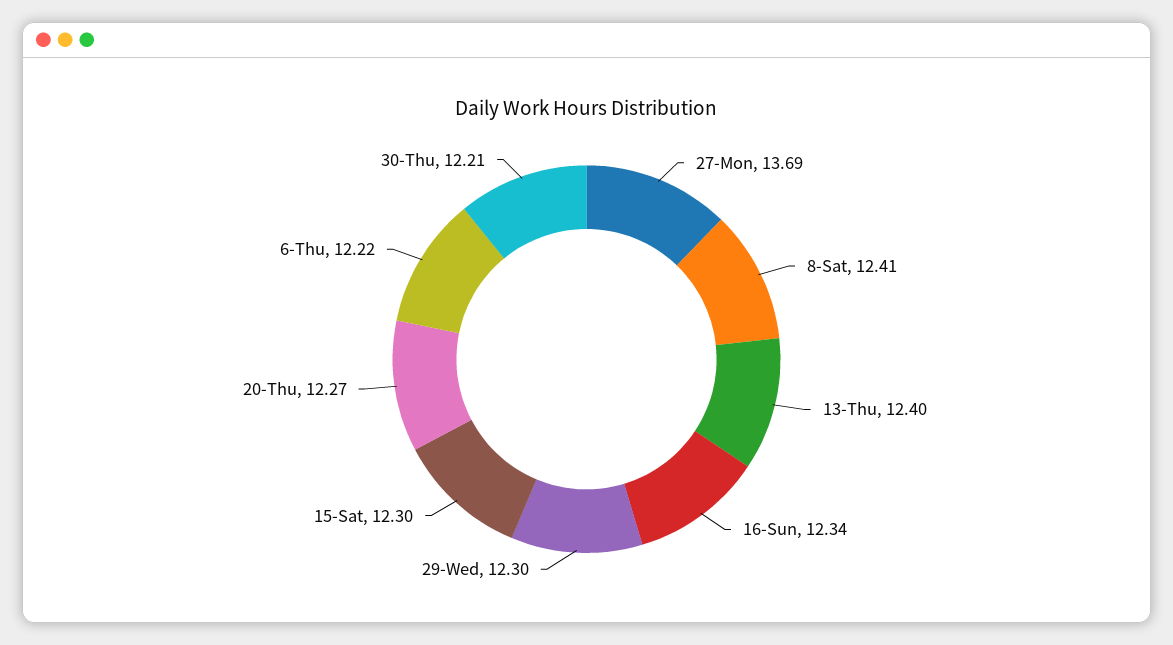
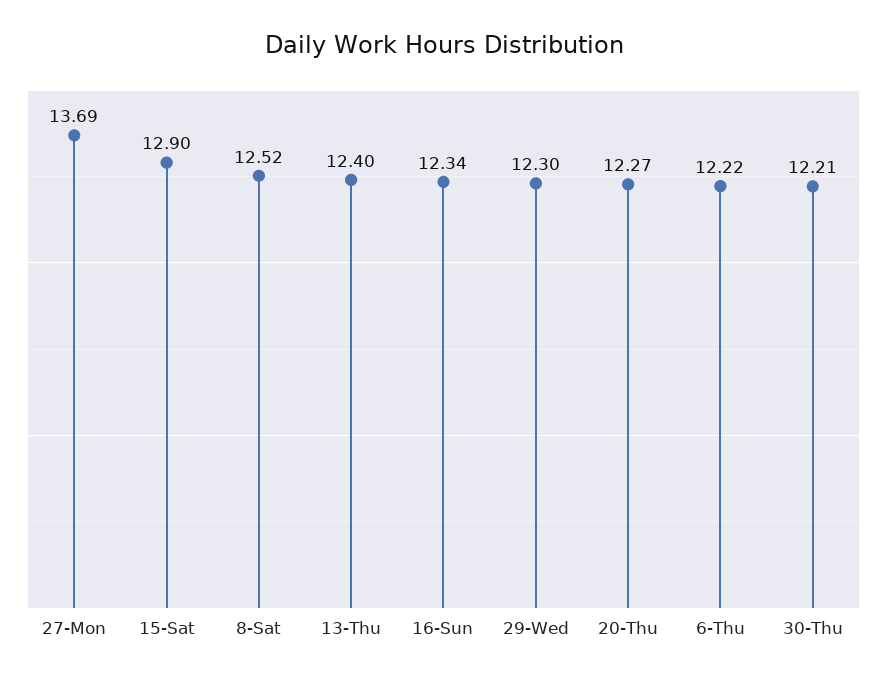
  {
    "27-Mon": 13.69,
-   "8-Sat": 12.41,
+   "8-Sat": 12.52,
    "13-Thu": 12.4,
    "16-Sun": 12.34,
    "29-Wed": 12.3,
-   "15-Sat": 12.3,
+   "15-Sat": 12.9,
    "20-Thu": 12.27,
    "6-Thu": 12.22,
    "30-Thu": 12.21
  }

